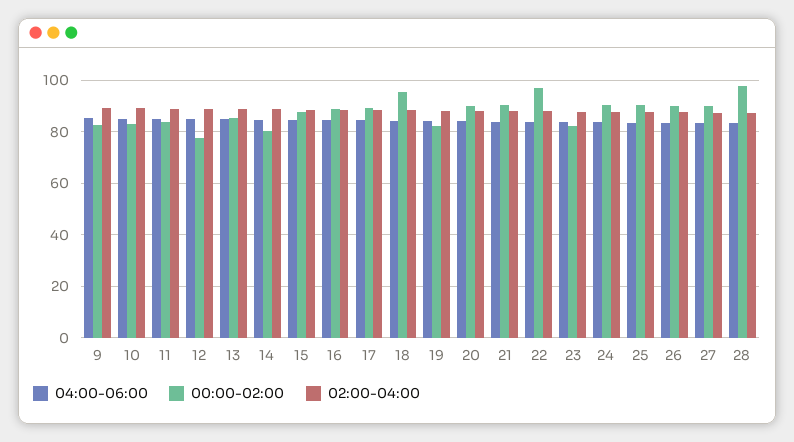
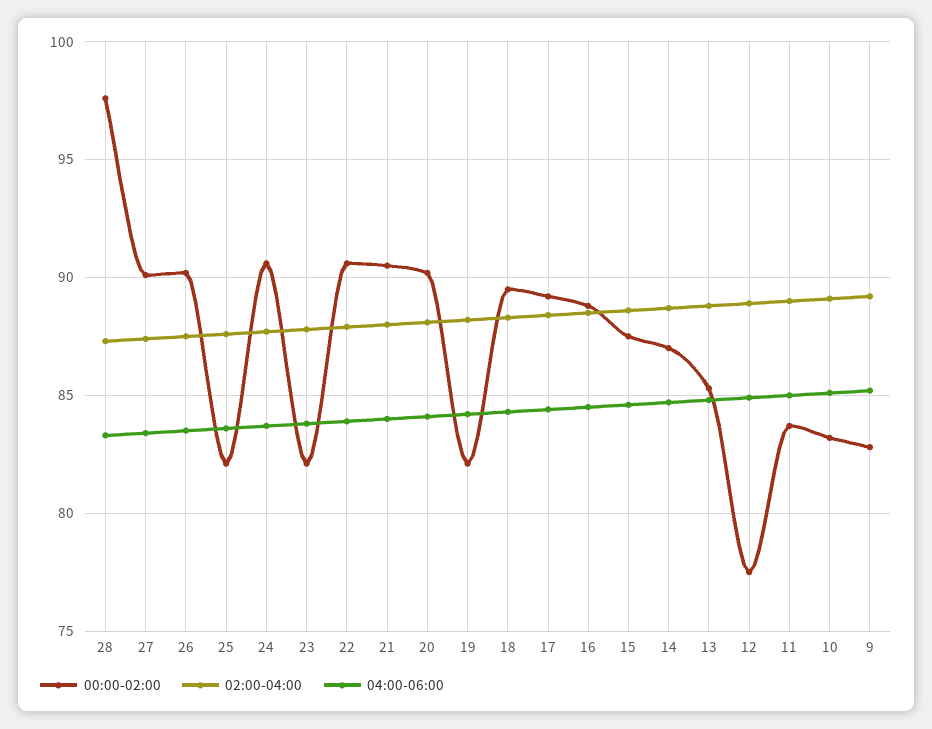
  {
    "04:00-06:00": {
      "9": 85,
      "10": 85,
      "11": 85,
      "12": 85,
      "13": 85,
      "14": 84.5,
      "15": 84.5,
      "16": 84.5,
      "17": 84.5,
      "18": 84.5,
      "19": 84,
      "20": 84,
      "21": 84,
      "22": 84,
      "23": 84,
      "24": 83.5,
      "25": 83.5,
      "26": 83.5,
      "27": 83.5,
      "28": 83.5
    },
    "00:00-02:00": {
      "9": 83,
      "10": 83,
      "11": 83.5,
      "12": 77.5,
      "13": 85.5,
-     "14": 80,
+     "14": 87,
      "15": 87.5,
      "16": 89,
      "17": 89,
-     "18": 95,
+     "18": 89.5,
      "19": 82,
      "20": 90,
      "21": 90.5,
-     "22": 97.5,
+     "22": 90.5,
      "23": 82,
      "24": 90.5,
-     "25": 90,
+     "25": 82,
      "26": 90,
      "27": 90,
      "28": 97.5
    },
    "02:00-04:00": {
      "9": 89,
      "10": 89,
      "11": 89,
      "12": 89,
      "13": 89,
      "14": 88.5,
      "15": 88.5,
      "16": 88.5,
      "17": 88.5,
      "18": 88.5,
      "19": 88,
      "20": 88,
      "21": 88,
      "22": 88,
      "23": 88,
      "24": 87.5,
      "25": 87.5,
      "26": 87.5,
      "27": 87.5,
      "28": 87.5
    }
  }

